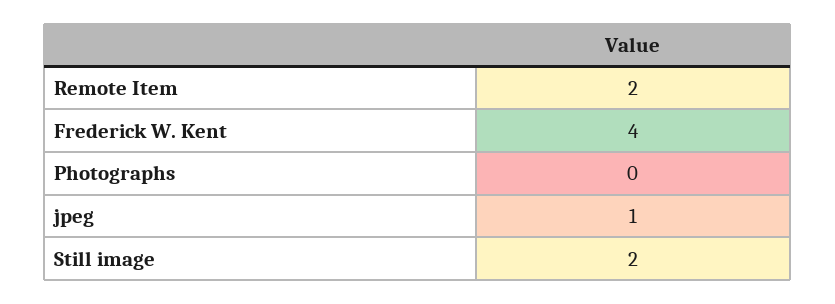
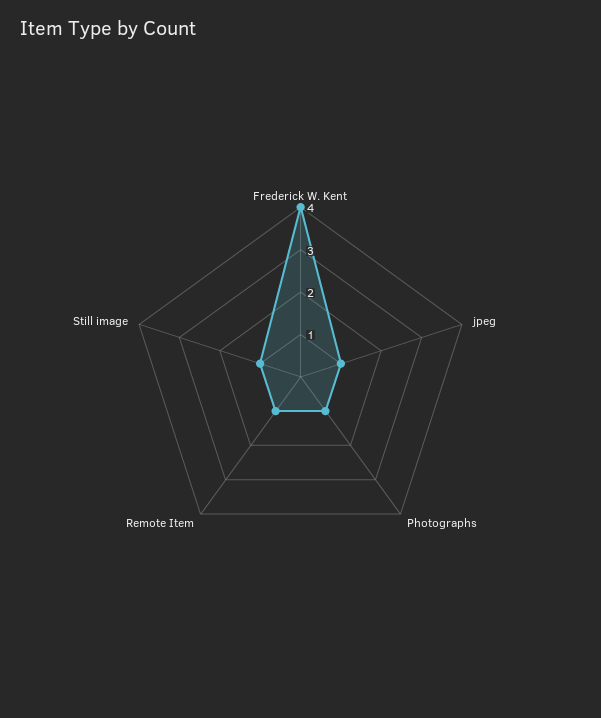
  {
-   "Remote Item": 2,
+   "Remote Item": 1,
    "Frederick W. Kent": 4,
-   "Photographs": 0,
+   "Photographs": 1,
    "jpeg": 1,
-   "Still image": 2
+   "Still image": 1
  }

